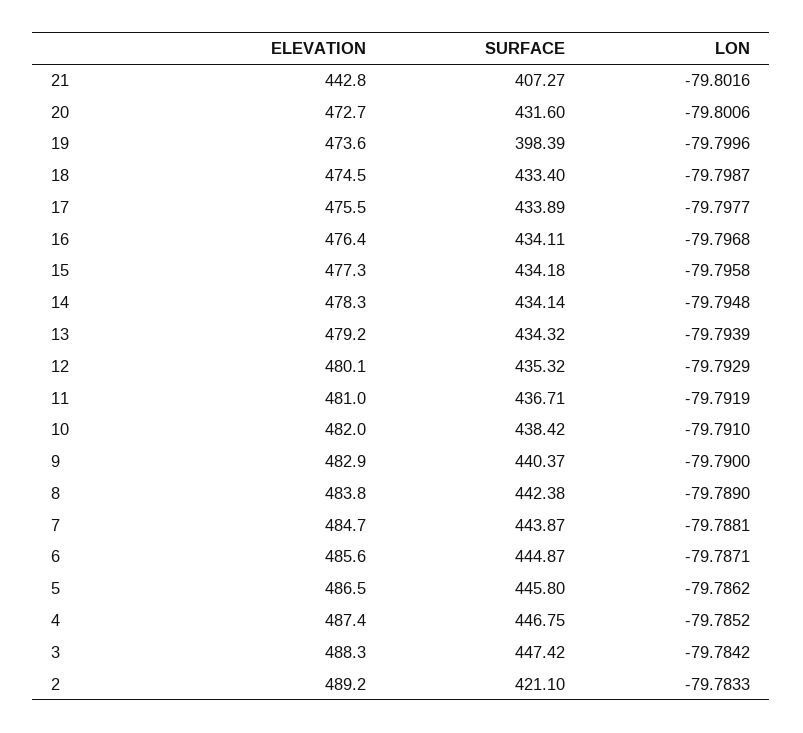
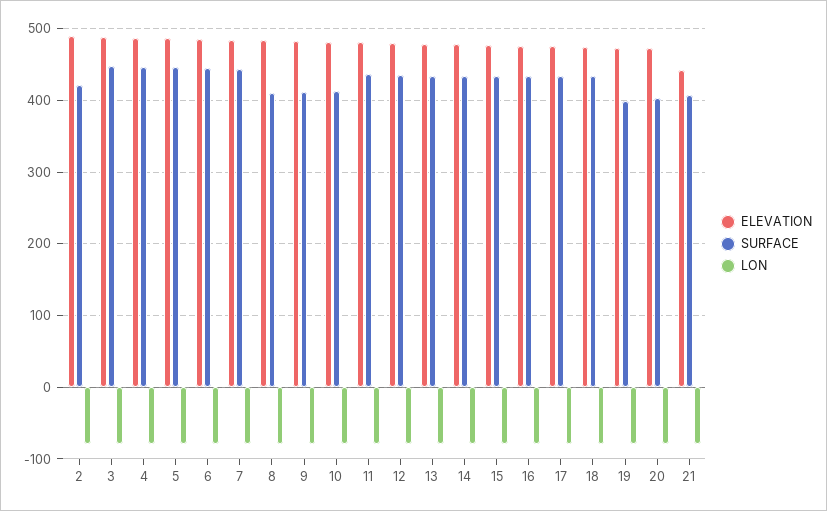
  {
    "ELEVATION": {
      "21": 442.8,
      "20": 472.7,
      "19": 473.6,
      "18": 474.5,
      "17": 475.5,
      "16": 476.4,
      "15": 477.3,
      "14": 478.3,
      "13": 479.2,
      "12": 480.1,
      "11": 481,
      "10": 482,
      "9": 482.9,
      "8": 483.8,
      "7": 484.7,
      "6": 485.6,
      "5": 486.5,
      "4": 487.4,
      "3": 488.3,
      "2": 489.2
    },
    "SURFACE": {
      "21": 407.27,
-     "20": 431.6,
+     "20": 400,
      "19": 398.39,
      "18": 433.4,
      "17": 433.89,
      "16": 434.11,
      "15": 434.18,
      "14": 434.14,
      "13": 434.32,
      "12": 435.32,
      "11": 436.71,
-     "10": 438.42,
+     "10": 410,
-     "9": 440.37,
+     "9": 410,
-     "8": 442.38,
+     "8": 410,
      "7": 443.87,
      "6": 444.87,
      "5": 445.8,
      "4": 446.75,
      "3": 447.42,
      "2": 421.1
    },
    "LON": {
      "21": -79.8016,
      "20": -79.8006,
      "19": -79.7996,
      "18": -79.7987,
      "17": -79.7977,
      "16": -79.7968,
      "15": -79.7958,
      "14": -79.7948,
      "13": -79.7939,
      "12": -79.7929,
      "11": -79.7919,
      "10": -79.791,
      "9": -79.79,
      "8": -79.789,
      "7": -79.7881,
      "6": -79.7871,
      "5": -79.7862,
      "4": -79.7852,
      "3": -79.7842,
      "2": -79.7833
    }
  }

